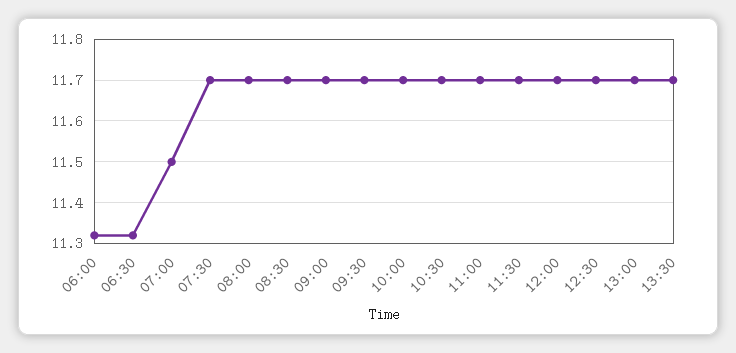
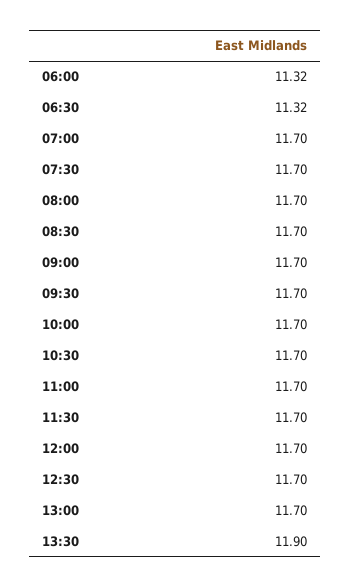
  {
    "06:00": 11.32,
    "06:30": 11.32,
-   "07:00": 11.5,
+   "07:00": 11.7,
    "07:30": 11.7,
    "08:00": 11.7,
    "08:30": 11.7,
    "09:00": 11.7,
    "09:30": 11.7,
    "10:00": 11.7,
    "10:30": 11.7,
    "11:00": 11.7,
    "11:30": 11.7,
    "12:00": 11.7,
    "12:30": 11.7,
    "13:00": 11.7,
-   "13:30": 11.7
+   "13:30": 11.9
  }

